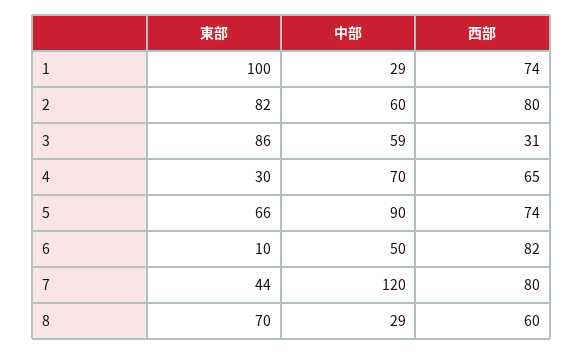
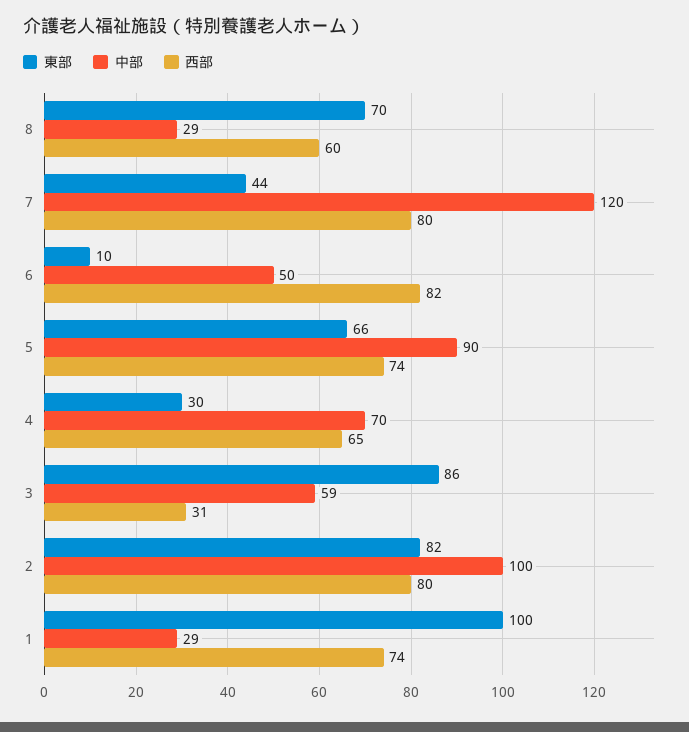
  {
    "東部": {
      "1": 100,
      "2": 82,
      "3": 86,
      "4": 30,
      "5": 66,
      "6": 10,
      "7": 44,
      "8": 70
    },
    "中部": {
      "1": 29,
-     "2": 60,
+     "2": 100,
      "3": 59,
      "4": 70,
      "5": 90,
      "6": 50,
      "7": 120,
      "8": 29
    },
    "西部": {
      "1": 74,
      "2": 80,
      "3": 31,
      "4": 65,
      "5": 74,
      "6": 82,
      "7": 80,
      "8": 60
    }
  }

